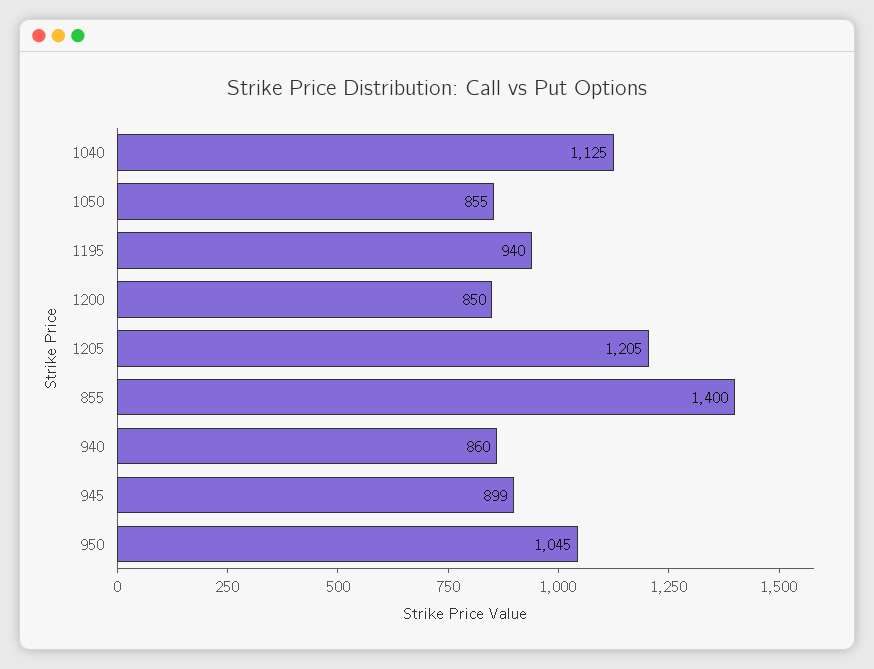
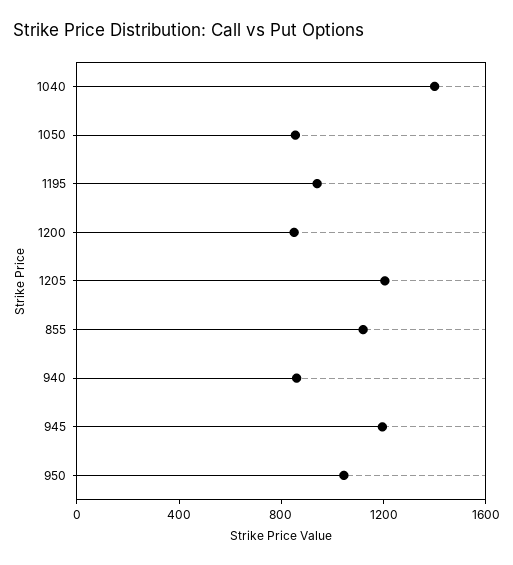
  {
-   "1040": 1125,
+   "1040": 1400,
    "1050": 855,
    "1195": 940,
    "1200": 850,
    "1205": 1205,
-   "855": 1400,
+   "855": 1100,
    "940": 860,
-   "945": 899,
+   "945": 1200,
    "950": 1045
  }

